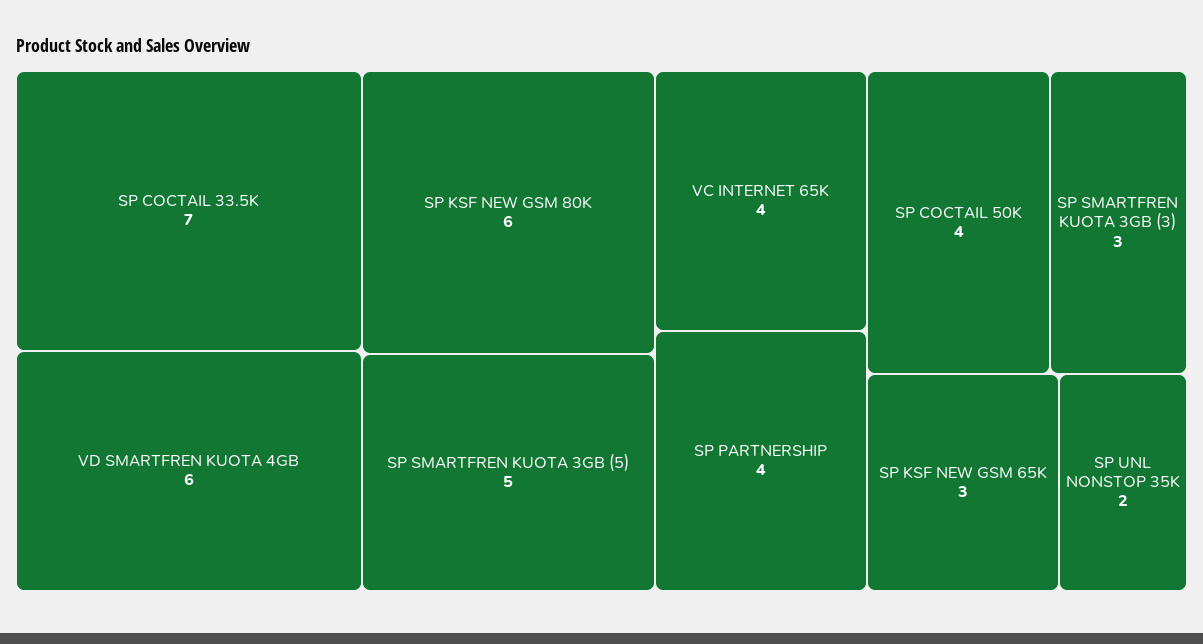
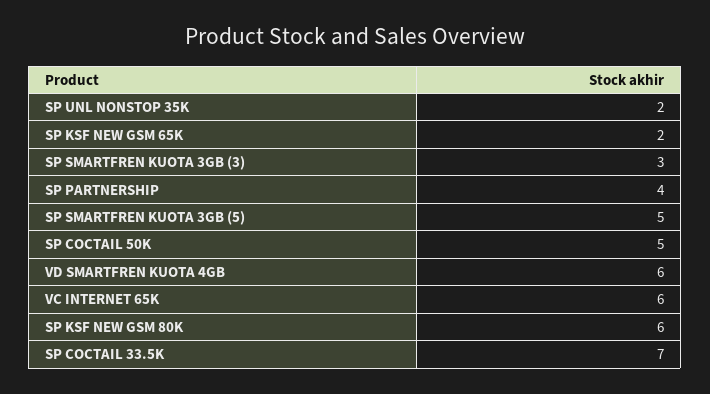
  {
    "SP COCTAIL 33.5K": 7,
    "VD SMARTFREN KUOTA 4GB": 6,
    "SP KSF NEW GSM 80K": 6,
    "SP SMARTFREN KUOTA 3GB (5)": 5,
-   "VC INTERNET 65K": 4,
+   "VC INTERNET 65K": 6,
    "SP PARTNERSHIP": 4,
-   "SP COCTAIL 50K": 4,
+   "SP COCTAIL 50K": 5,
    "SP SMARTFREN KUOTA 3GB (3)": 3,
-   "SP KSF NEW GSM 65K": 3,
+   "SP KSF NEW GSM 65K": 2,
    "SP UNL NONSTOP 35K": 2
  }

